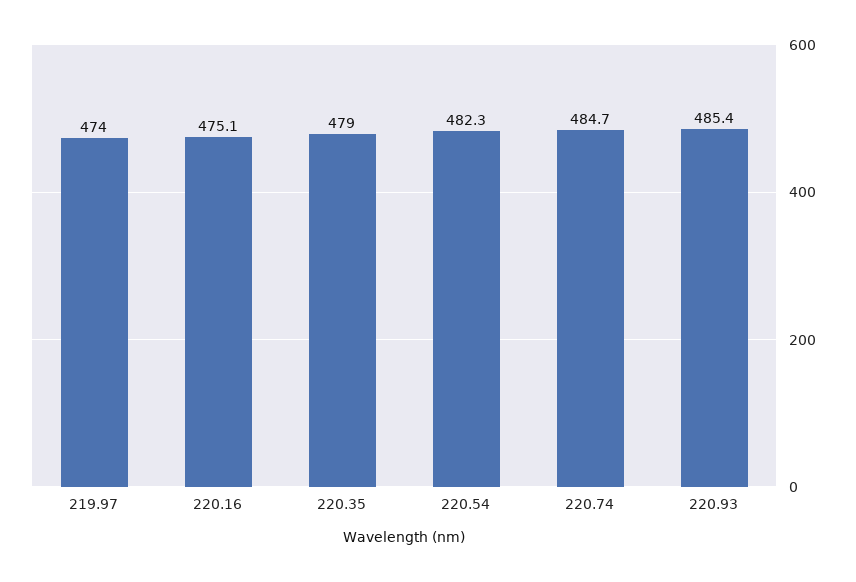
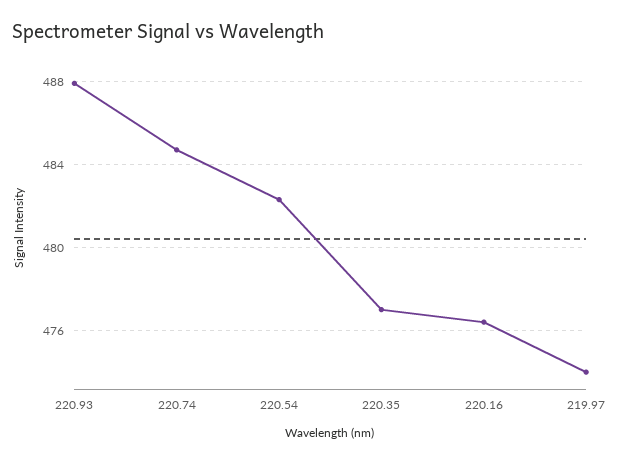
  {
    "219.97": 474,
-   "220.16": 475.1,
+   "220.16": 476.5,
-   "220.35": 479,
+   "220.35": 477,
    "220.54": 482.3,
    "220.74": 484.7,
-   "220.93": 485.4
+   "220.93": 488
  }

